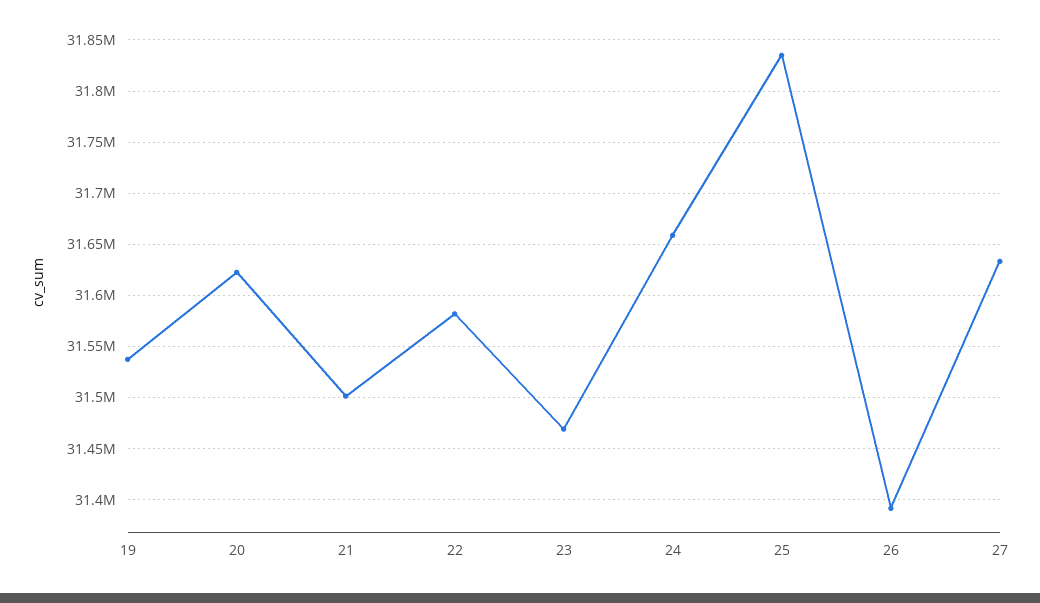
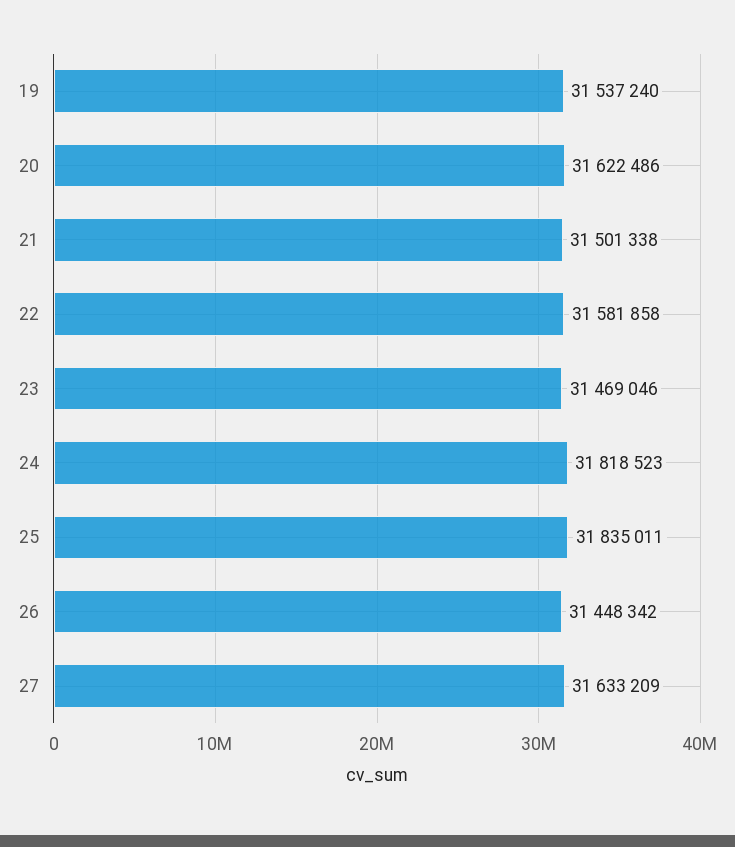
  {
    "19": 31537240,
    "20": 31622486,
    "21": 31501338,
    "22": 31581858,
    "23": 31469046,
-   "24": 31660000,
+   "24": 31818523,
    "25": 31835011,
-   "26": 31390000,
+   "26": 31448342,
    "27": 31633209
  }

